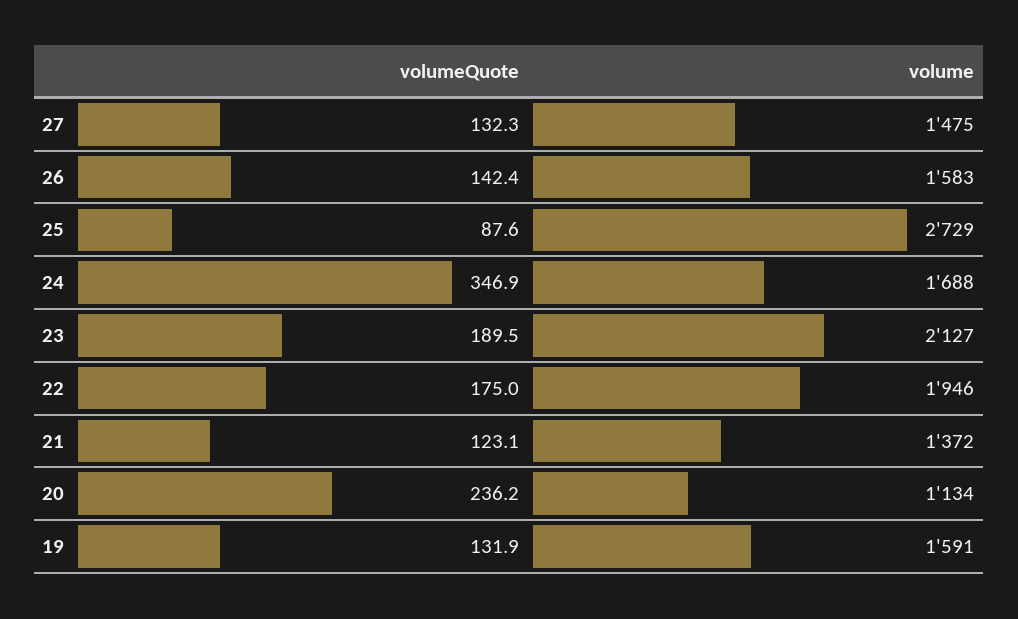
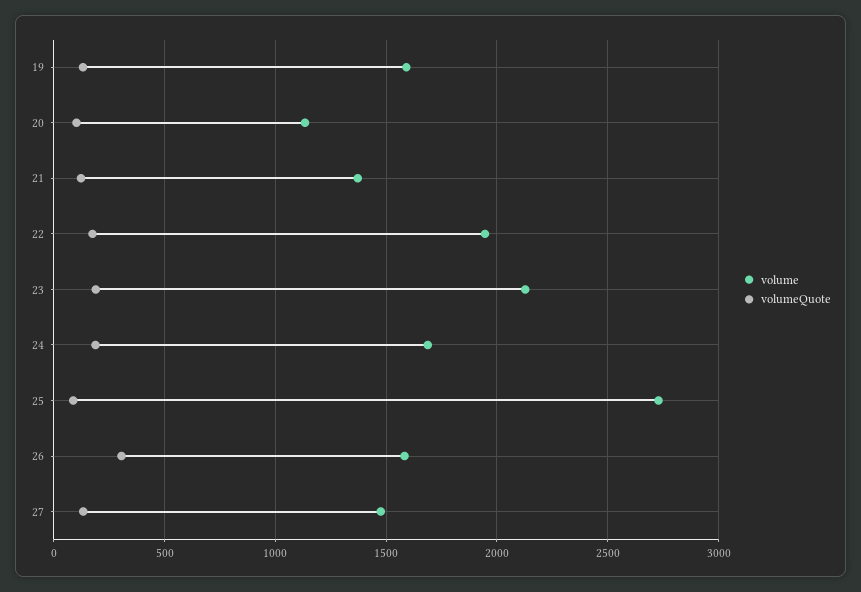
  {
    "volumeQuote": {
      "27": 132.3,
-     "26": 142.4,
+     "26": 300,
      "25": 87.6,
-     "24": 346.9,
+     "24": 200,
      "23": 189.5,
      "22": 175,
      "21": 123.1,
-     "20": 236.2,
+     "20": 100,
      "19": 131.9
    },
    "volume": {
      "27": 1475,
      "26": 1583,
      "25": 2729,
      "24": 1688,
      "23": 2127,
      "22": 1946,
      "21": 1372,
      "20": 1134,
      "19": 1591
    }
  }

